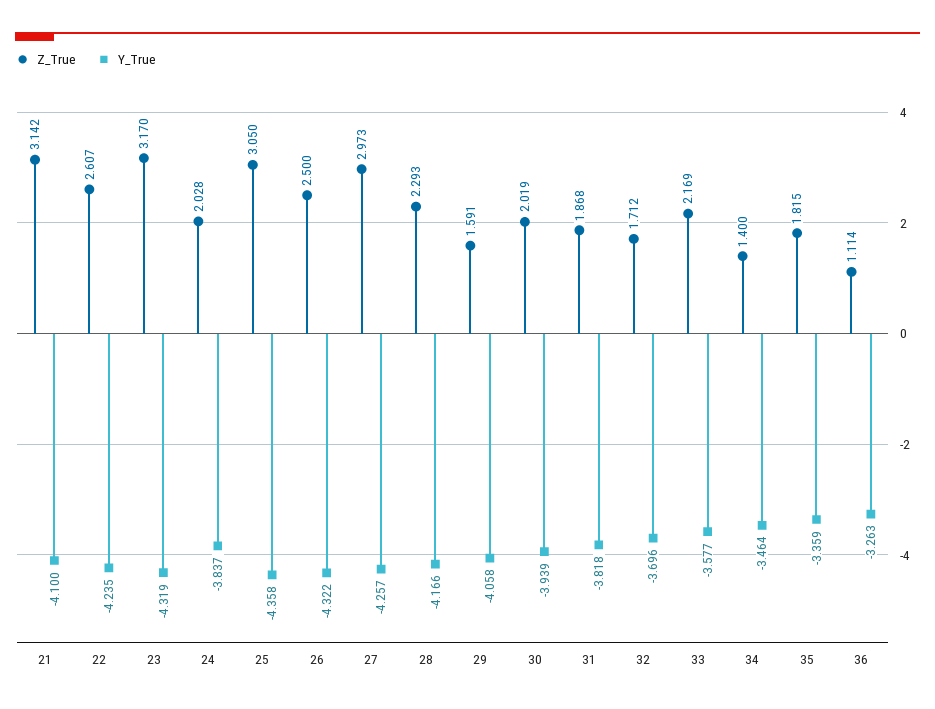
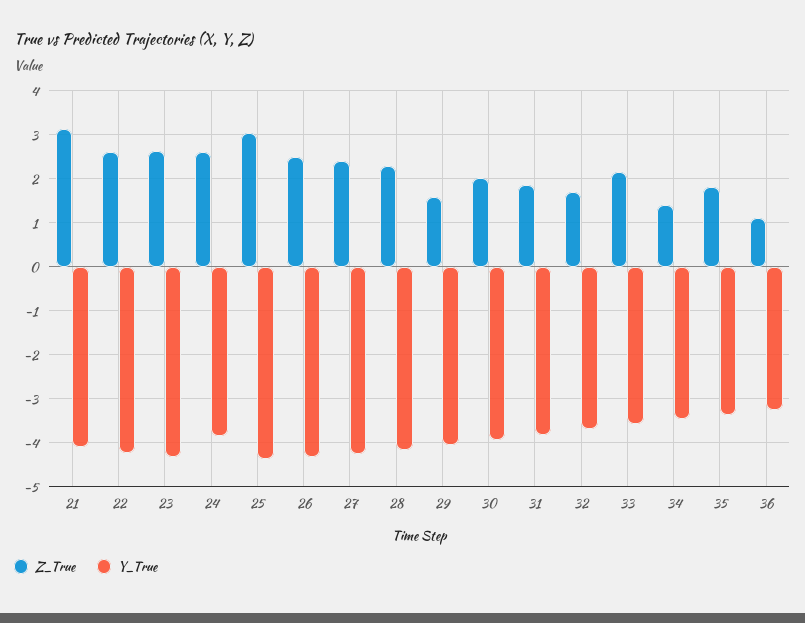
  {
    "Z_True": {
      "21": 3.142,
      "22": 2.607,
-     "23": 3.17,
+     "23": 2.6,
-     "24": 2.028,
+     "24": 2.6,
      "25": 3.05,
      "26": 2.5,
-     "27": 2.973,
+     "27": 2.4,
      "28": 2.293,
      "29": 1.591,
      "30": 2.019,
      "31": 1.868,
      "32": 1.712,
      "33": 2.169,
      "34": 1.4,
      "35": 1.815,
      "36": 1.114
    },
    "Y_True": {
      "21": -4.1,
      "22": -4.235,
      "23": -4.319,
      "24": -3.837,
      "25": -4.358,
      "26": -4.322,
      "27": -4.257,
      "28": -4.166,
      "29": -4.058,
      "30": -3.939,
      "31": -3.818,
      "32": -3.696,
      "33": -3.577,
      "34": -3.464,
      "35": -3.359,
      "36": -3.263
    }
  }

